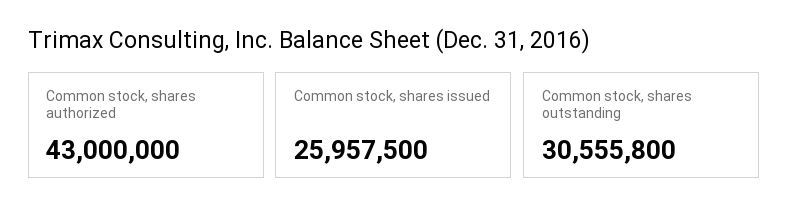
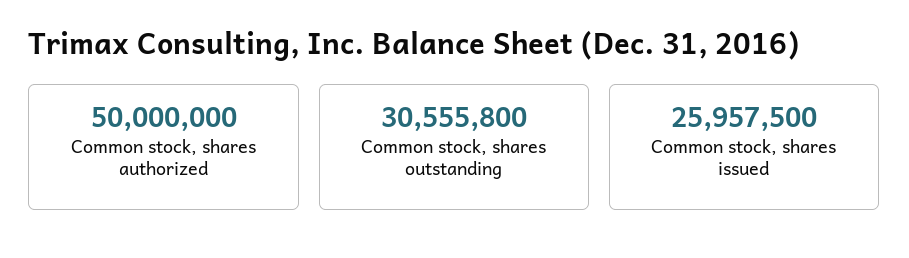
  {
-   "Common stock, shares authorized": 43000000,
+   "Common stock, shares authorized": 50000000,
    "Common stock, shares issued": 25957500,
    "Common stock, shares outstanding": 30555800
  }

